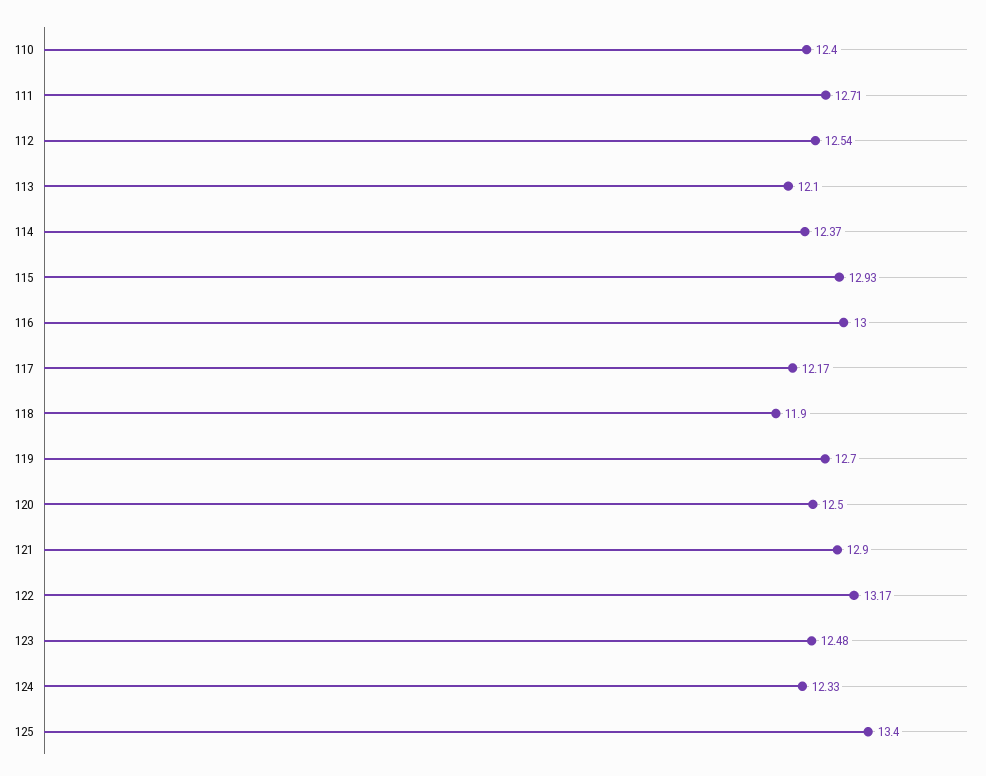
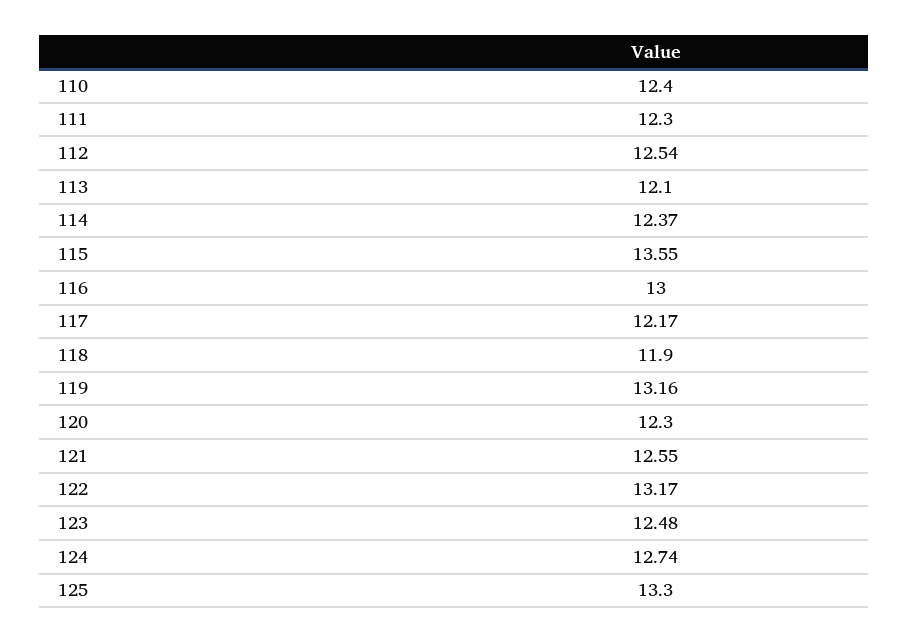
  {
    "110": 12.4,
-   "111": 12.71,
+   "111": 12.3,
    "112": 12.54,
    "113": 12.1,
    "114": 12.37,
-   "115": 12.93,
+   "115": 13.55,
    "116": 13,
    "117": 12.17,
    "118": 11.9,
-   "119": 12.7,
+   "119": 13.16,
-   "120": 12.5,
+   "120": 12.3,
-   "121": 12.9,
+   "121": 12.55,
    "122": 13.17,
    "123": 12.48,
-   "124": 12.33,
+   "124": 12.74,
-   "125": 13.4
+   "125": 13.3
  }

